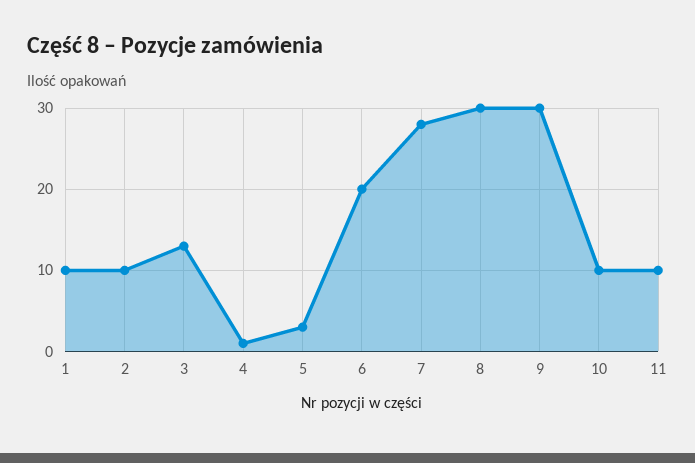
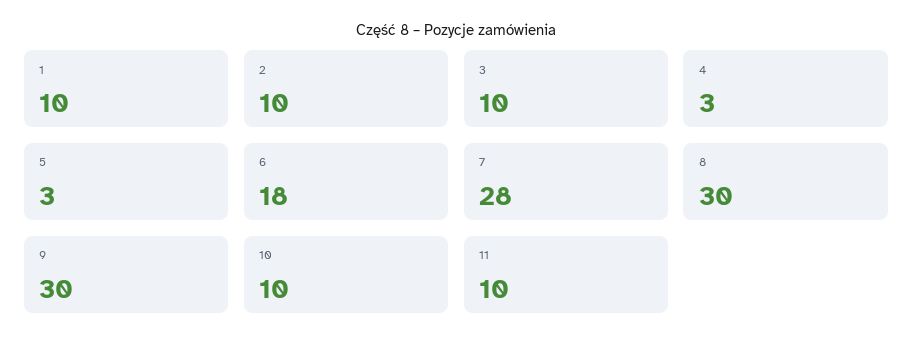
  {
    "1": 10,
    "2": 10,
-   "3": 13,
+   "3": 10,
-   "4": 1,
+   "4": 3,
    "5": 3,
-   "6": 20,
+   "6": 18,
    "7": 28,
    "8": 30,
    "9": 30,
    "10": 10,
    "11": 10
  }

